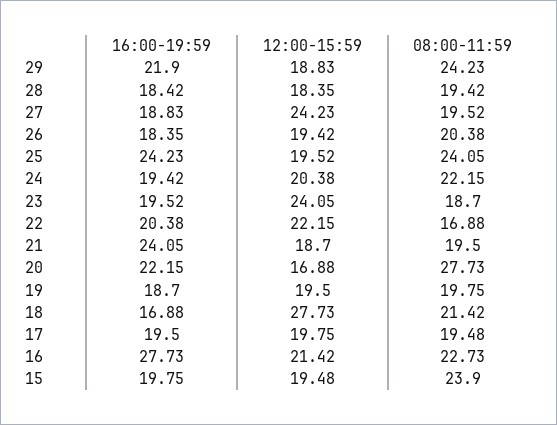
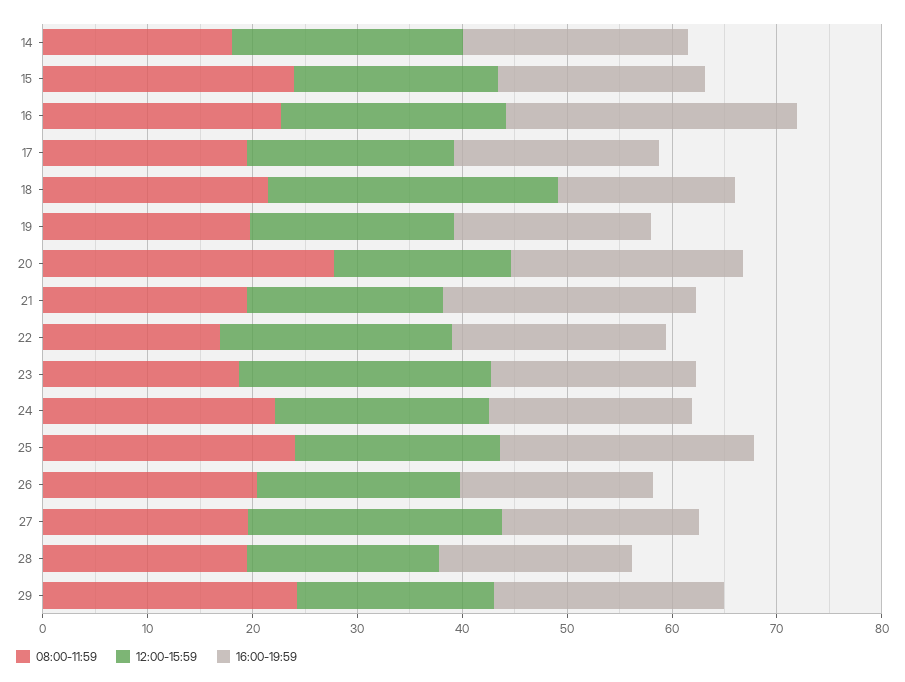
  {
    "16:00-19:59": {
      "29": 21.9,
      "28": 18.42,
      "27": 18.83,
      "26": 18.35,
      "25": 24.23,
      "24": 19.42,
      "23": 19.52,
      "22": 20.38,
      "21": 24.05,
      "20": 22.15,
      "19": 18.7,
      "18": 16.88,
      "17": 19.5,
      "16": 27.73,
-     "15": 19.75
+     "15": 19.75,
+     "14": 22
    },
    "12:00-15:59": {
      "29": 18.83,
      "28": 18.35,
      "27": 24.23,
      "26": 19.42,
      "25": 19.52,
      "24": 20.38,
      "23": 24.05,
      "22": 22.15,
      "21": 18.7,
      "20": 16.88,
      "19": 19.5,
      "18": 27.73,
      "17": 19.75,
      "16": 21.42,
-     "15": 19.48
+     "15": 19.48,
+     "14": 22
    },
    "08:00-11:59": {
      "29": 24.23,
      "28": 19.42,
      "27": 19.52,
      "26": 20.38,
      "25": 24.05,
      "24": 22.15,
      "23": 18.7,
      "22": 16.88,
      "21": 19.5,
      "20": 27.73,
      "19": 19.75,
      "18": 21.42,
      "17": 19.48,
      "16": 22.73,
-     "15": 23.9
+     "15": 23.9,
+     "14": 18
    }
  }

